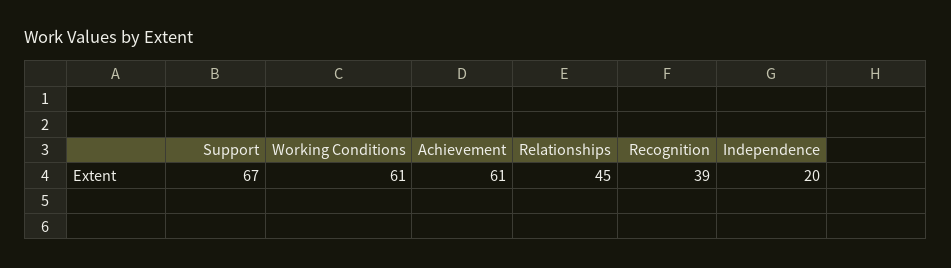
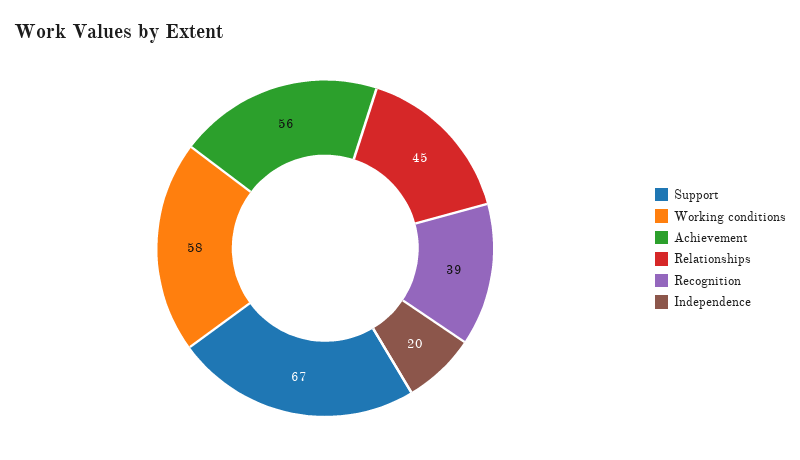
  {
    "Support": 67,
-   "Working Conditions": 61,
+   "Working Conditions": 58,
-   "Achievement": 61,
+   "Achievement": 56,
    "Relationships": 45,
    "Recognition": 39,
    "Independence": 20
  }

